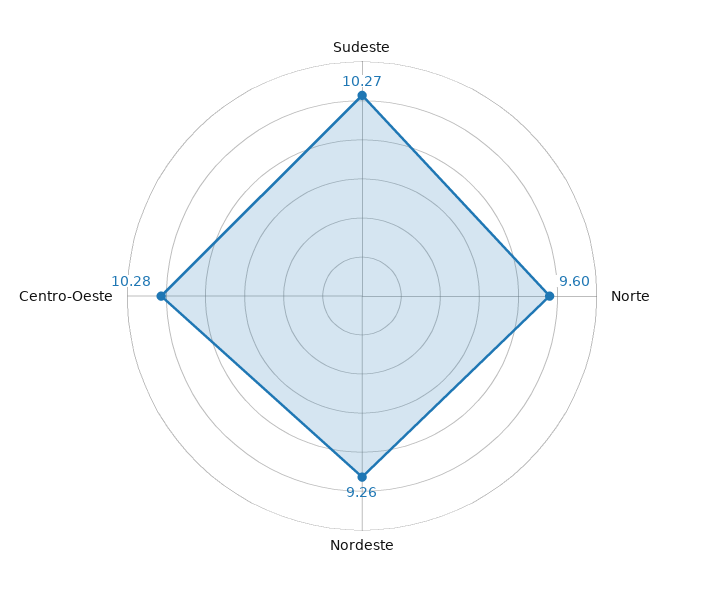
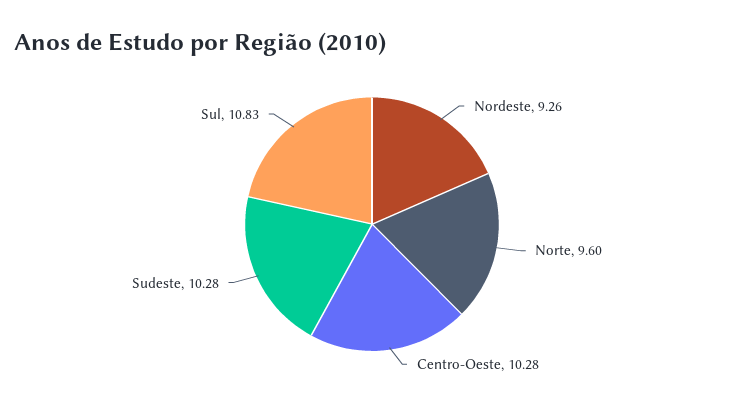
  {
-   "Sudeste": 10.27,
+   "Sudeste": 10.28,
    "Norte": 9.6,
    "Nordeste": 9.26,
-   "Centro-Oeste": 10.28
+   "Centro-Oeste": 10.28,
+   "Sul": 10.83
  }

